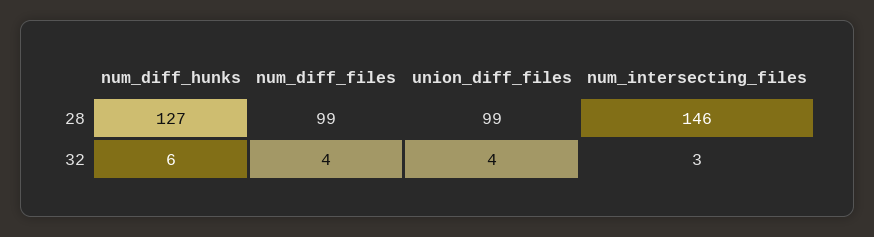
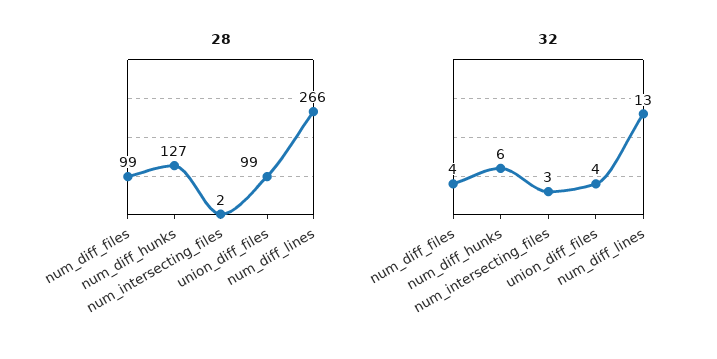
  {
    "28": {
      "num_diff_hunks": 127,
      "num_diff_files": 99,
      "union_diff_files": 99,
-     "num_intersecting_files": 146
+     "num_intersecting_files": 2,
+     "num_diff_lines": 266
    },
    "32": {
      "num_diff_hunks": 6,
      "num_diff_files": 4,
      "union_diff_files": 4,
-     "num_intersecting_files": 3
+     "num_intersecting_files": 3,
+     "num_diff_lines": 13
    }
  }

